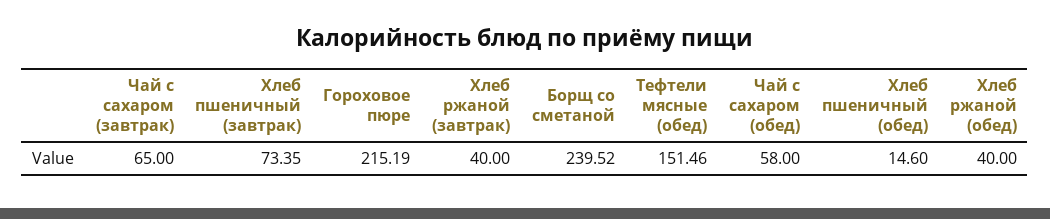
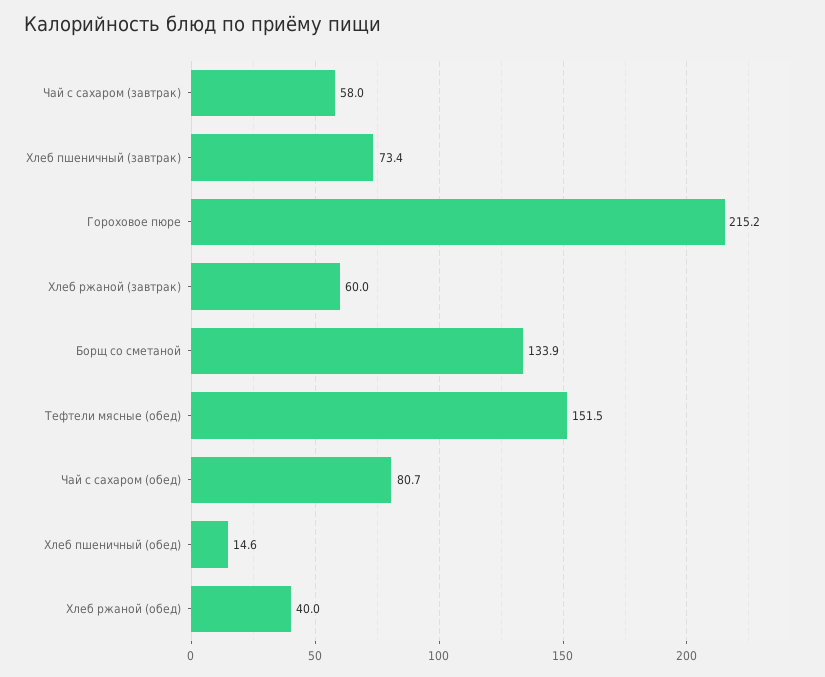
  {
-   "Чай с сахаром (завтрак)": 65,
+   "Чай с сахаром (завтрак)": 58,
    "Хлеб пшеничный (завтрак)": 73.35,
    "Гороховое пюре": 215.19,
-   "Хлеб ржаной (завтрак)": 40,
+   "Хлеб ржаной (завтрак)": 60,
-   "Борщ со сметаной": 239.52,
+   "Борщ со сметаной": 133.9,
    "Тефтели мясные (обед)": 151.46,
-   "Чай с сахаром (обед)": 58,
+   "Чай с сахаром (обед)": 80.7,
    "Хлеб пшеничный (обед)": 14.6,
    "Хлеб ржаной (обед)": 40
  }

